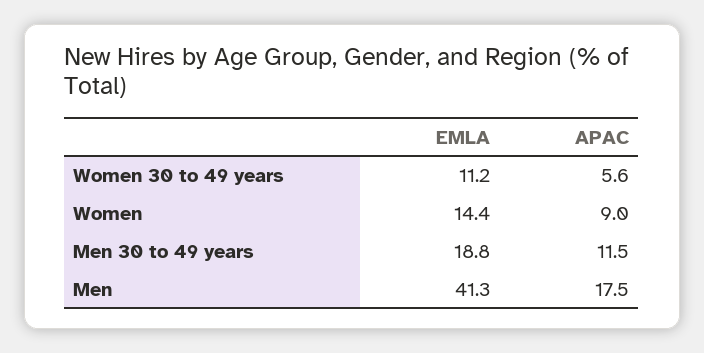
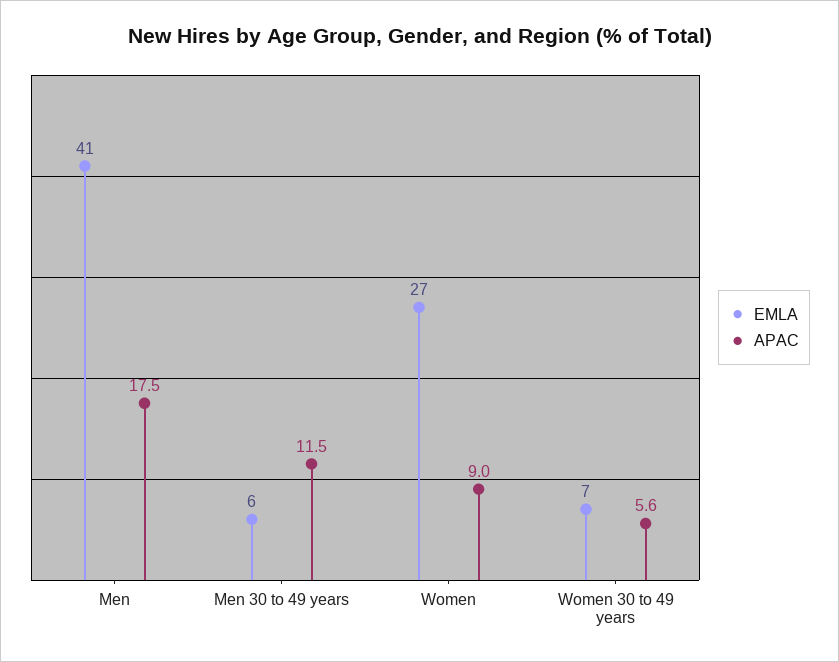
  {
    "EMLA": {
-     "Women 30 to 49 years": 11.2,
+     "Women 30 to 49 years": 7,
-     "Women": 14.4,
+     "Women": 27,
-     "Men 30 to 49 years": 18.8,
+     "Men 30 to 49 years": 6,
      "Men": 41.3
    },
    "APAC": {
      "Women 30 to 49 years": 5.6,
      "Women": 9,
      "Men 30 to 49 years": 11.5,
      "Men": 17.5
    }
  }

